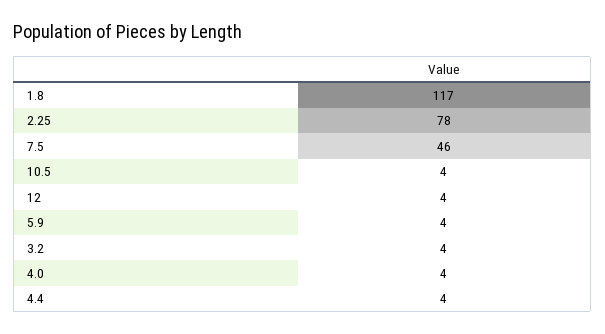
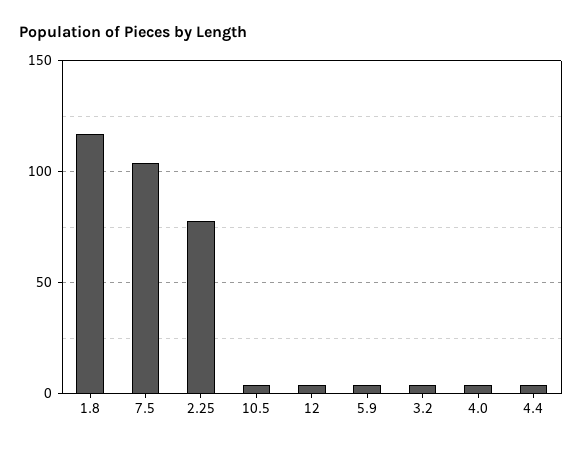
  {
    "1.8": 117,
    "2.25": 78,
-   "7.5": 46,
+   "7.5": 105,
    "10.5": 4,
    "12": 4,
    "5.9": 4,
    "3.2": 4,
    "4.0": 4,
    "4.4": 4
  }

